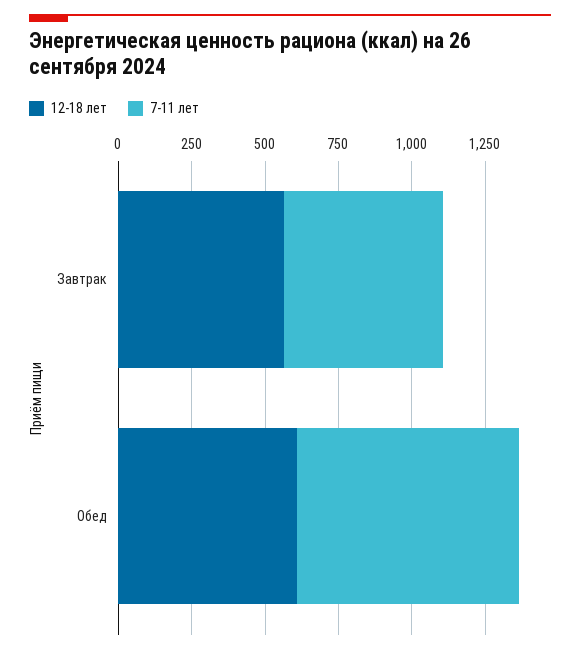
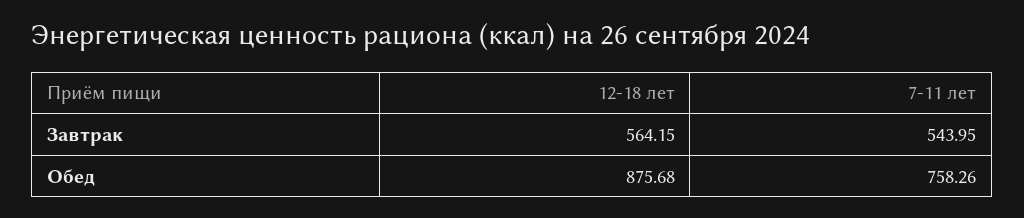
  {
    "12-18 лет": {
      "Завтрак": 564.15,
-     "Обед": 600
+     "Обед": 875.68
    },
    "7-11 лет": {
      "Завтрак": 543.95,
      "Обед": 758.26
    }
  }

